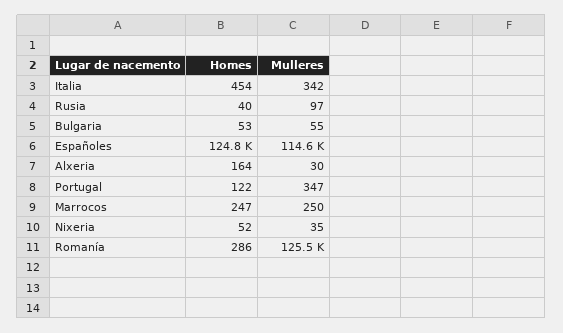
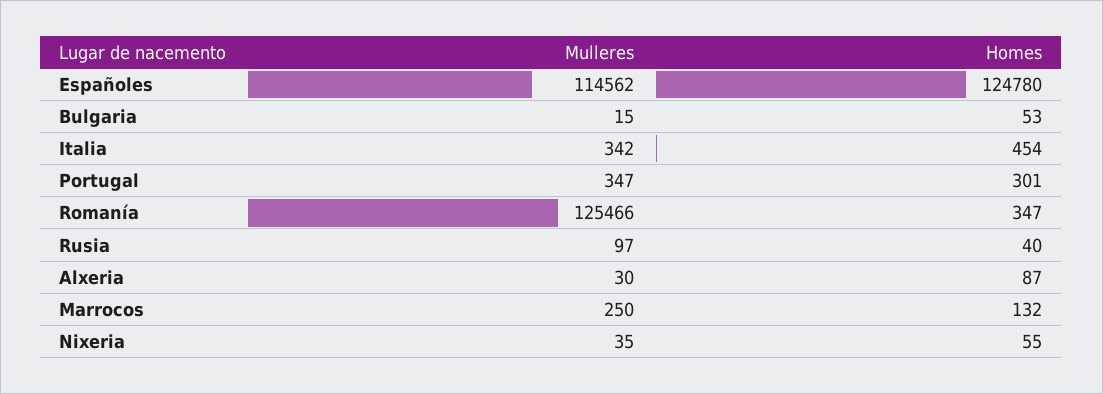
  {
    "Homes": {
      "Italia": 454,
      "Rusia": 40,
      "Bulgaria": 53,
      "Españoles": 124780,
-     "Alxeria": 164,
+     "Alxeria": 87,
-     "Portugal": 122,
+     "Portugal": 301,
-     "Marrocos": 247,
+     "Marrocos": 132,
-     "Nixeria": 52,
+     "Nixeria": 55,
-     "Romanía": 286
+     "Romanía": 347
    },
    "Mulleres": {
      "Italia": 342,
      "Rusia": 97,
-     "Bulgaria": 55,
+     "Bulgaria": 15,
      "Españoles": 114562,
      "Alxeria": 30,
      "Portugal": 347,
      "Marrocos": 250,
      "Nixeria": 35,
      "Romanía": 125466
    }
  }

